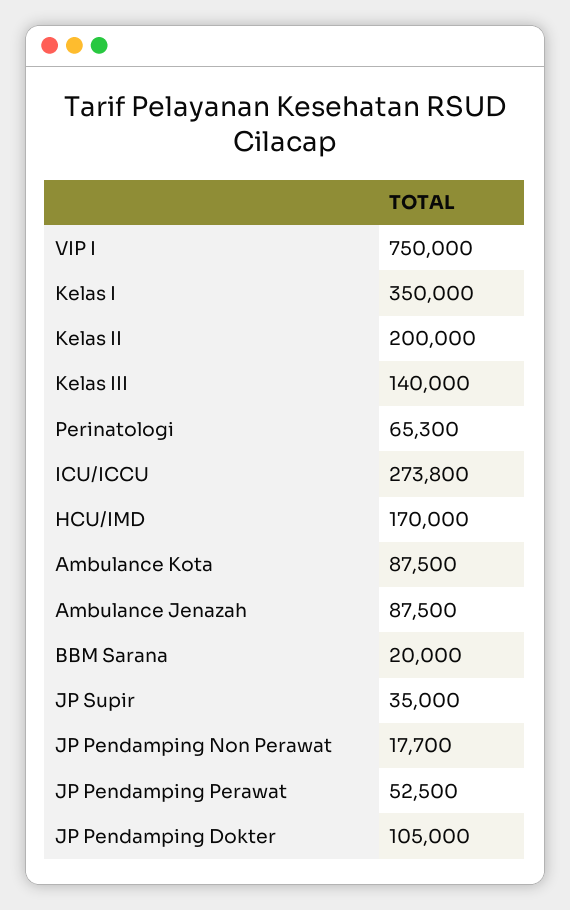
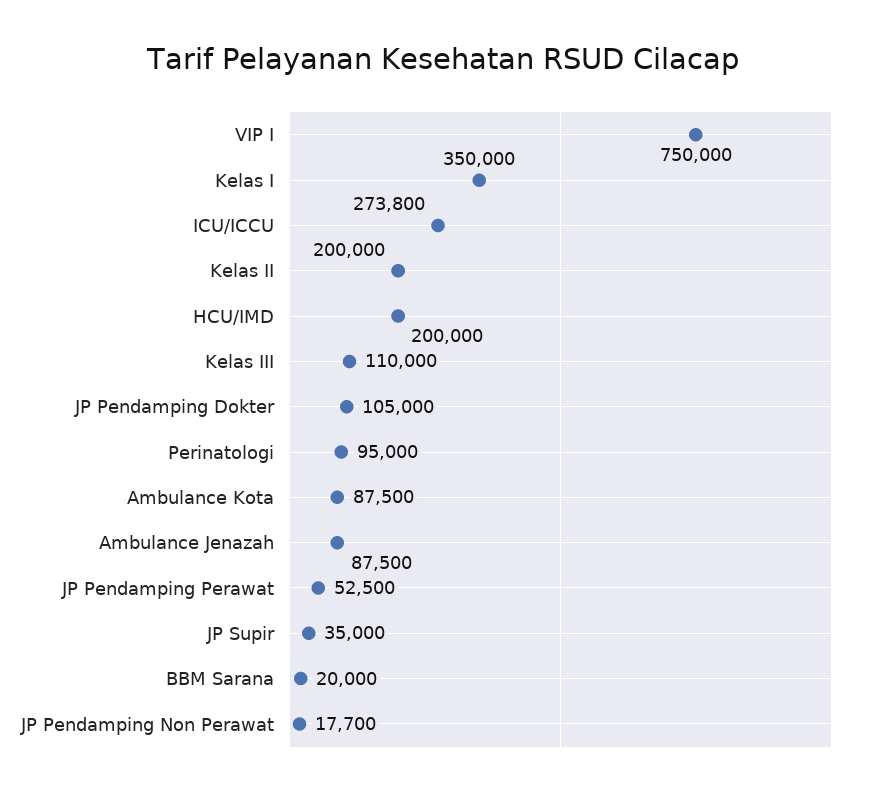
  {
    "VIP I": 750000,
    "Kelas I": 350000,
    "Kelas II": 200000,
-   "Kelas III": 140000,
+   "Kelas III": 110000,
-   "Perinatologi": 65300,
+   "Perinatologi": 95000,
    "ICU/ICCU": 273800,
-   "HCU/IMD": 170000,
+   "HCU/IMD": 200000,
    "Ambulance Kota": 87500,
    "Ambulance Jenazah": 87500,
    "BBM Sarana": 20000,
    "JP Supir": 35000,
    "JP Pendamping Non Perawat": 17700,
    "JP Pendamping Perawat": 52500,
    "JP Pendamping Dokter": 105000
  }

